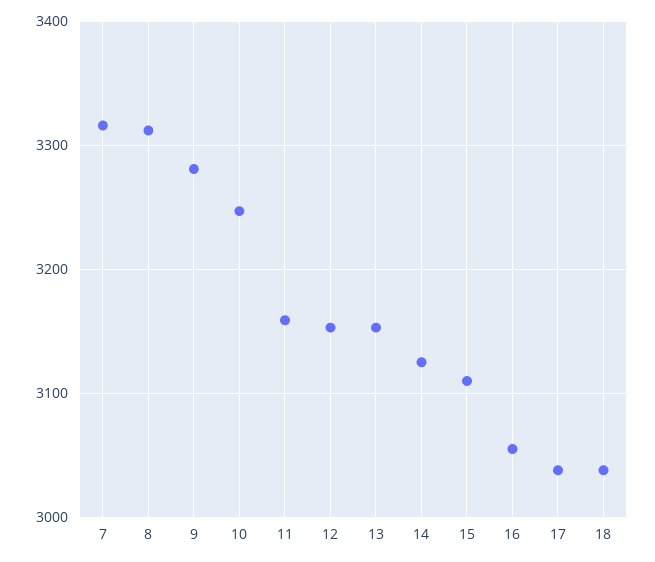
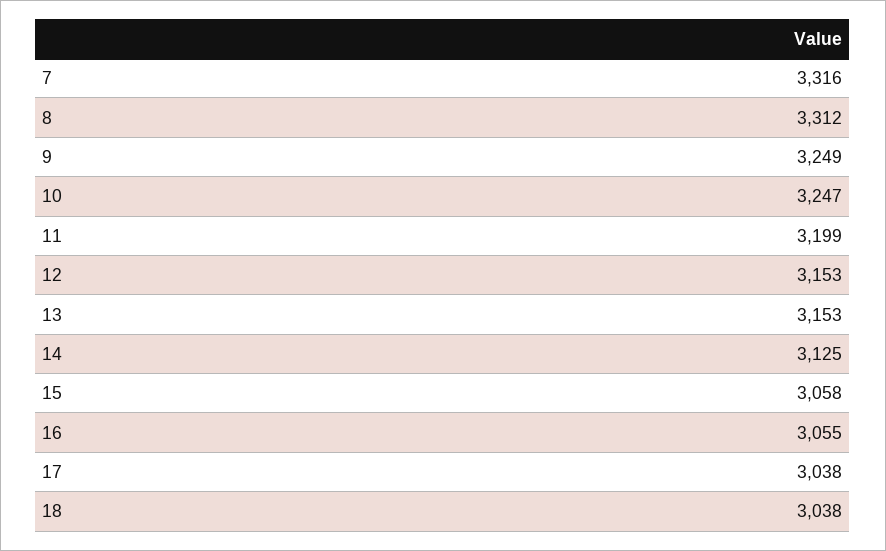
  {
    "7": 3316,
    "8": 3312,
-   "9": 3280,
+   "9": 3249,
    "10": 3247,
-   "11": 3160,
+   "11": 3199,
    "12": 3153,
    "13": 3153,
    "14": 3125,
-   "15": 3110,
+   "15": 3058,
    "16": 3055,
    "17": 3038,
    "18": 3038
  }

